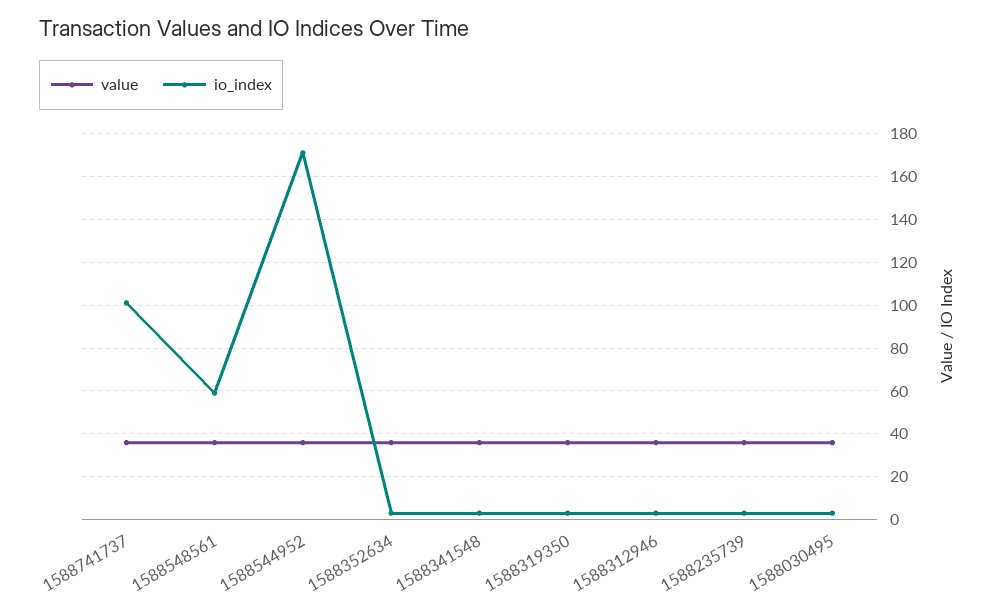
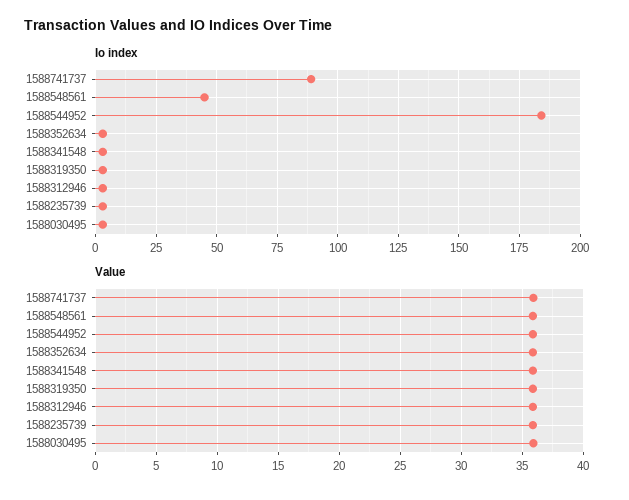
  {
    "value": {
      "1588741737": 36,
      "1588548561": 36,
      "1588544952": 36,
      "1588352634": 36,
      "1588341548": 36,
      "1588319350": 36,
      "1588312946": 36,
      "1588235739": 36,
      "1588030495": 36
    },
    "io_index": {
-     "1588741737": 100,
+     "1588741737": 90,
-     "1588548561": 60,
+     "1588548561": 45,
-     "1588544952": 170,
+     "1588544952": 185,
      "1588352634": 5,
      "1588341548": 5,
      "1588319350": 5,
      "1588312946": 5,
      "1588235739": 5,
      "1588030495": 5
    }
  }

